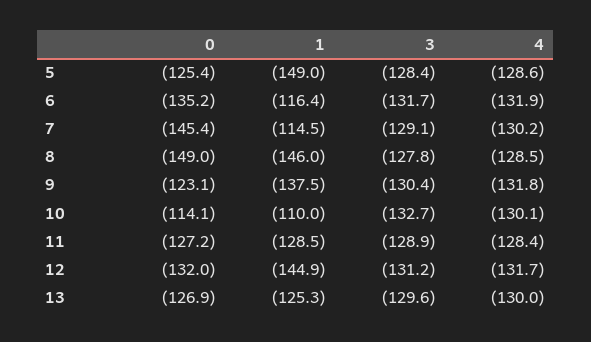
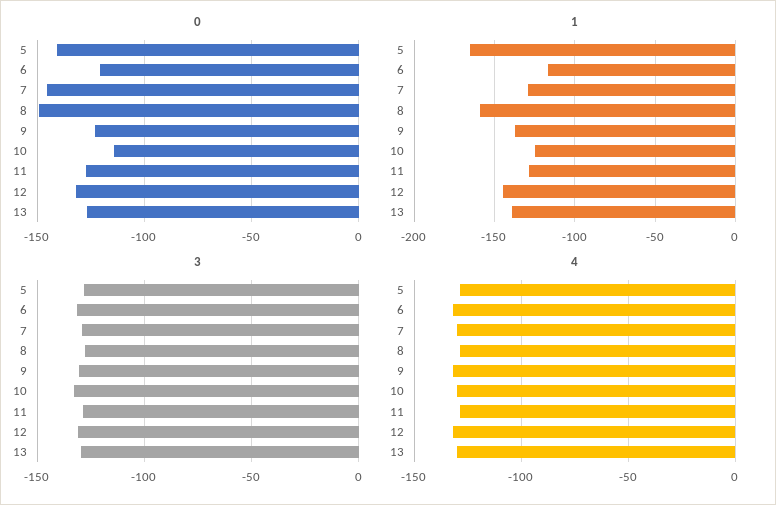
  {
    "0": {
-     "5": -125.4,
+     "5": -140,
-     "6": -135.2,
+     "6": -120,
      "7": -145.4,
      "8": -149,
      "9": -123.1,
      "10": -114.1,
      "11": -127.2,
      "12": -132,
      "13": -126.9
    },
    "1": {
-     "5": -149,
+     "5": -165,
      "6": -116.4,
-     "7": -114.5,
+     "7": -130,
-     "8": -146,
+     "8": -160,
      "9": -137.5,
-     "10": -110,
+     "10": -125,
      "11": -128.5,
      "12": -144.9,
-     "13": -125.3
+     "13": -140
    },
    "3": {
      "5": -128.4,
      "6": -131.7,
      "7": -129.1,
      "8": -127.8,
      "9": -130.4,
      "10": -132.7,
      "11": -128.9,
      "12": -131.2,
      "13": -129.6
    },
    "4": {
      "5": -128.6,
      "6": -131.9,
      "7": -130.2,
      "8": -128.5,
      "9": -131.8,
      "10": -130.1,
      "11": -128.4,
      "12": -131.7,
      "13": -130
    }
  }

